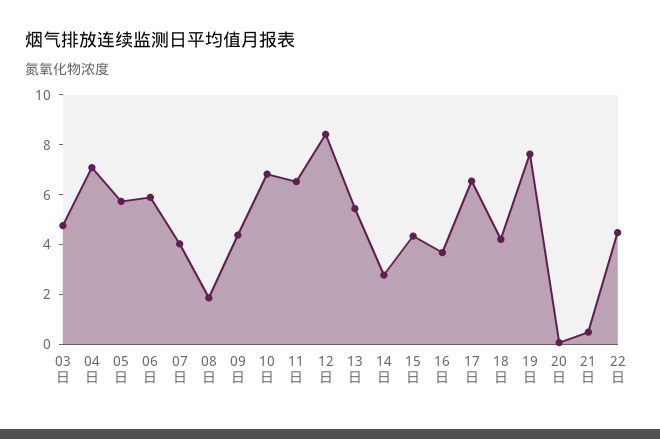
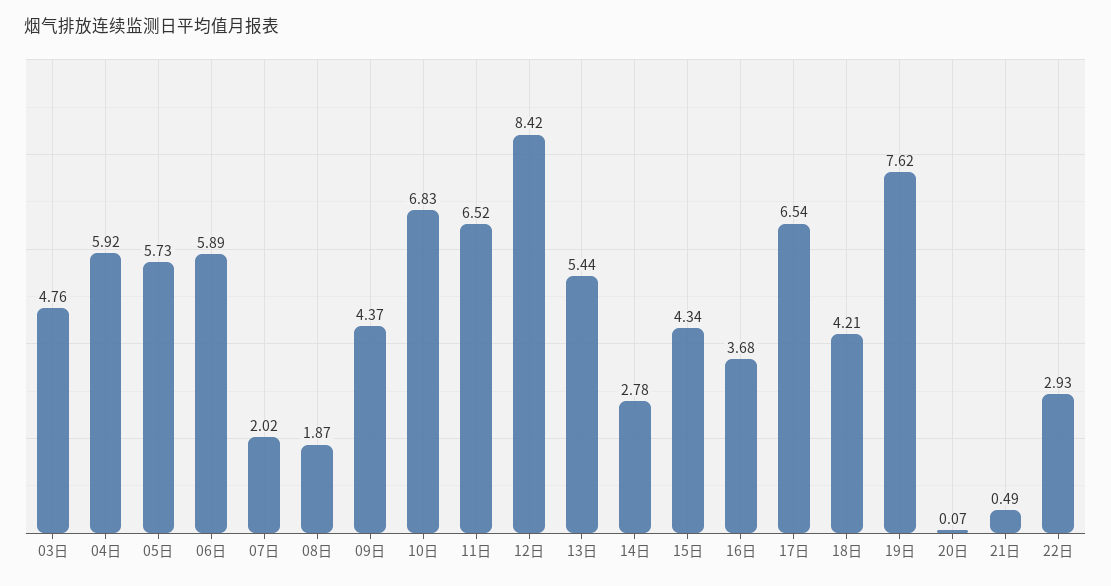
  {
    "03日": 4.76,
-   "04日": 7,
+   "04日": 5.92,
    "05日": 5.73,
    "06日": 5.89,
-   "07日": 4,
+   "07日": 2.02,
    "08日": 1.87,
    "09日": 4.37,
    "10日": 6.83,
    "11日": 6.52,
    "12日": 8.42,
    "13日": 5.44,
    "14日": 2.78,
    "15日": 4.34,
    "16日": 3.68,
    "17日": 6.54,
    "18日": 4.21,
    "19日": 7.62,
    "20日": 0.07,
    "21日": 0.49,
-   "22日": 4.5
+   "22日": 2.93
  }

